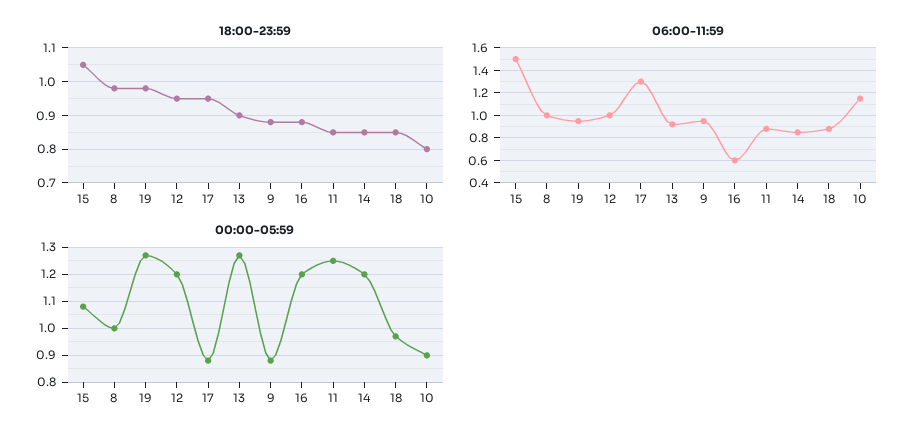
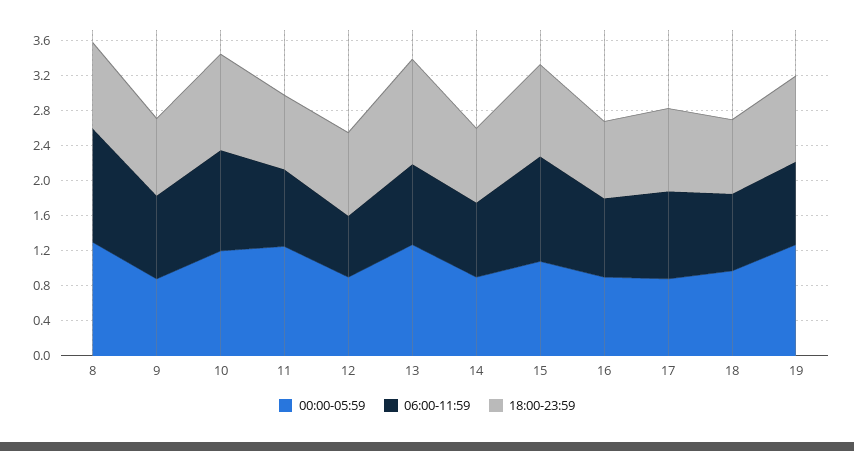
  {
    "18:00-23:59": {
      "15": 1.05,
      "8": 1,
      "19": 1,
      "12": 0.95,
      "17": 0.95,
-     "13": 0.9,
+     "13": 1.2,
      "9": 0.9,
      "16": 0.9,
      "11": 0.85,
      "14": 0.85,
      "18": 0.85,
-     "10": 0.8
+     "10": 1.1
    },
    "06:00-11:59": {
-     "15": 1.5,
+     "15": 1.2,
-     "8": 1,
+     "8": 1.3,
      "19": 1,
-     "12": 1,
+     "12": 0.7,
-     "17": 1.3,
+     "17": 1,
      "13": 0.9,
      "9": 1,
-     "16": 0.6,
+     "16": 0.9,
      "11": 0.9,
      "14": 0.9,
      "18": 0.9,
      "10": 1.2
    },
    "00:00-05:59": {
      "15": 1.1,
-     "8": 1,
+     "8": 1.3,
      "19": 1.25,
-     "12": 1.2,
+     "12": 0.9,
      "17": 0.9,
      "13": 1.25,
      "9": 0.9,
-     "16": 1.2,
+     "16": 0.9,
      "11": 1.25,
-     "14": 1.2,
+     "14": 0.9,
      "18": 0.95,
-     "10": 0.9
+     "10": 1.2
    }
  }

